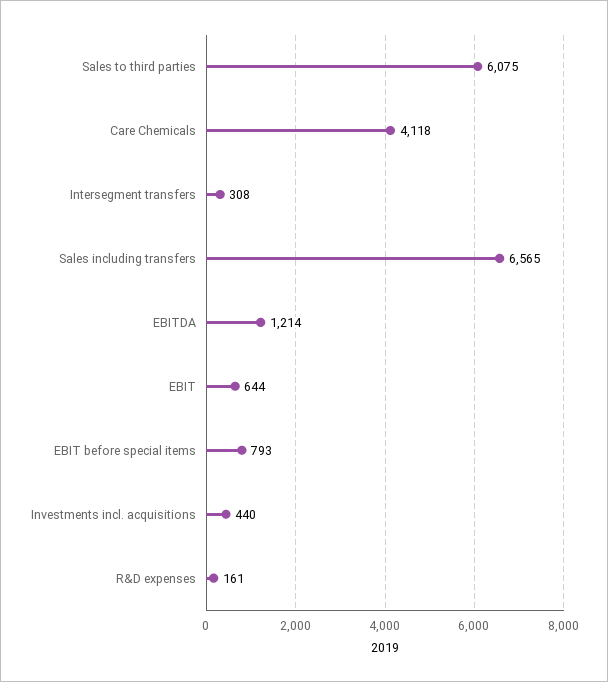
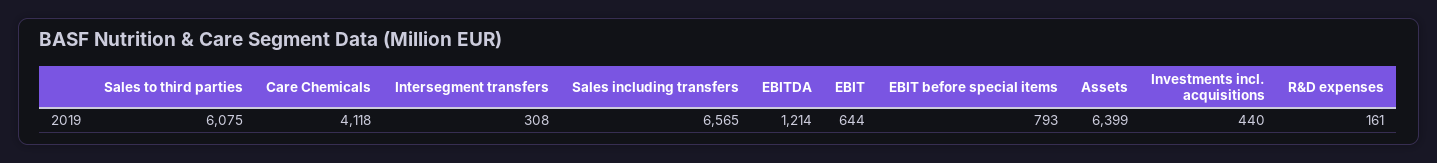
  {
    "Sales to third parties": 6075,
    "Care Chemicals": 4118,
    "Intersegment transfers": 308,
    "Sales including transfers": 6565,
    "EBITDA": 1214,
    "EBIT": 644,
    "EBIT before special items": 793,
    "Investments incl. acquisitions": 440,
-   "R&D expenses": 161
+   "R&D expenses": 161,
+   "Assets": 6399
  }

